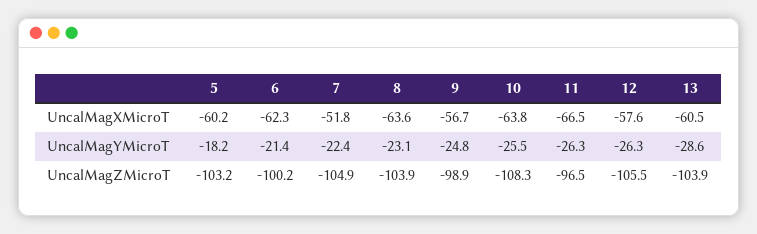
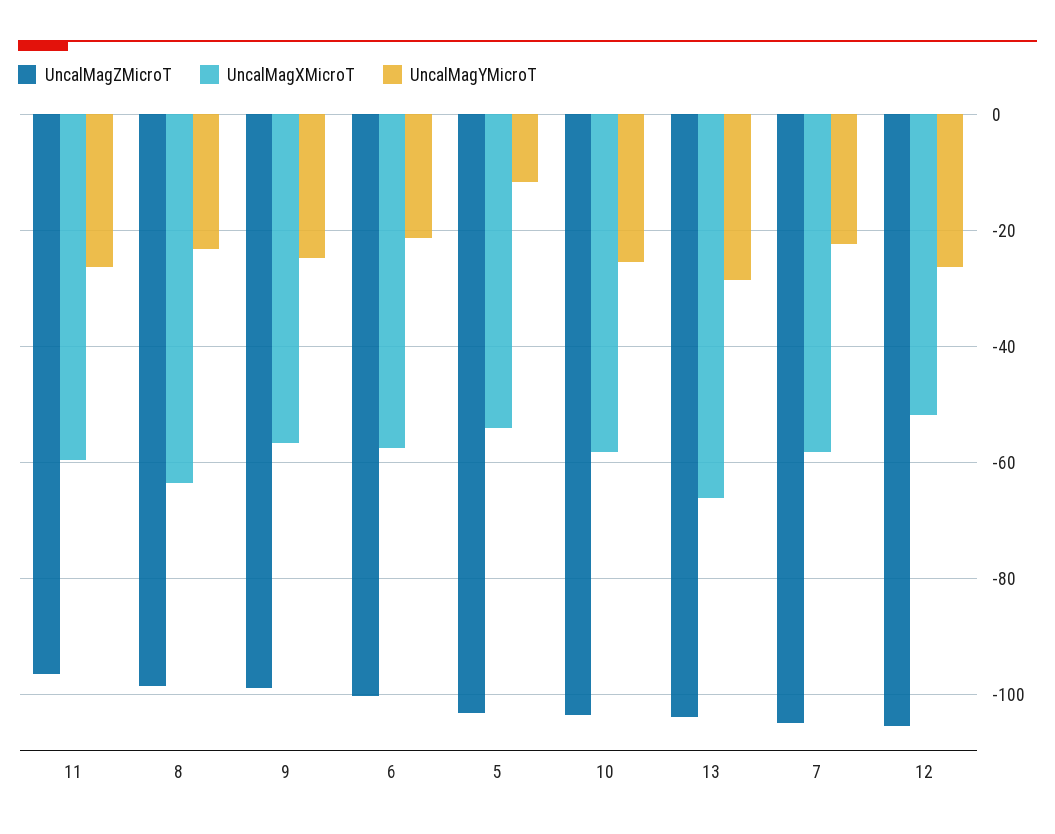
  {
    "UncalMagXMicroT": {
-     "5": -60.2,
+     "5": -54,
-     "6": -62.3,
+     "6": -58,
-     "7": -51.8,
+     "7": -58,
      "8": -63.6,
      "9": -56.7,
-     "10": -63.8,
+     "10": -58,
-     "11": -66.5,
+     "11": -60,
-     "12": -57.6,
+     "12": -52,
-     "13": -60.5
+     "13": -66
    },
    "UncalMagYMicroT": {
-     "5": -18.2,
+     "5": -12,
      "6": -21.4,
      "7": -22.4,
      "8": -23.1,
      "9": -24.8,
      "10": -25.5,
      "11": -26.3,
      "12": -26.3,
      "13": -28.6
    },
    "UncalMagZMicroT": {
      "5": -103.2,
      "6": -100.2,
      "7": -104.9,
-     "8": -103.9,
+     "8": -98,
      "9": -98.9,
-     "10": -108.3,
+     "10": -104,
      "11": -96.5,
      "12": -105.5,
      "13": -103.9
    }
  }

